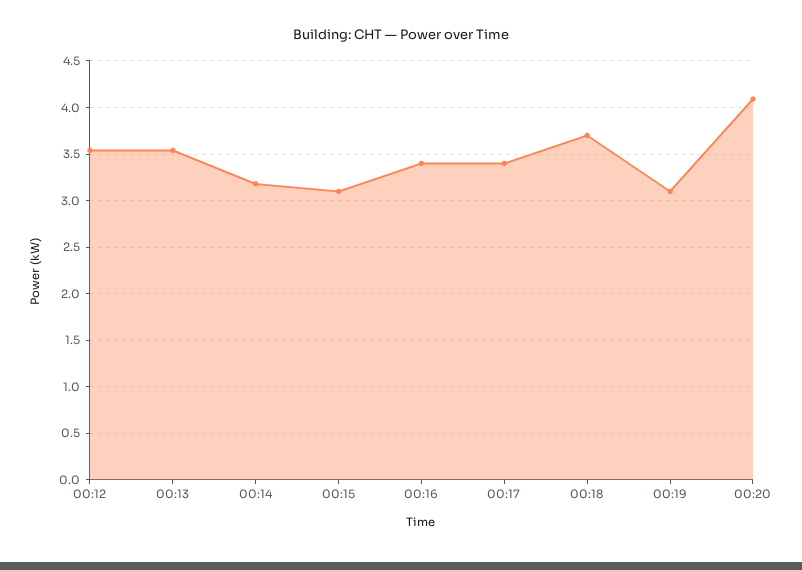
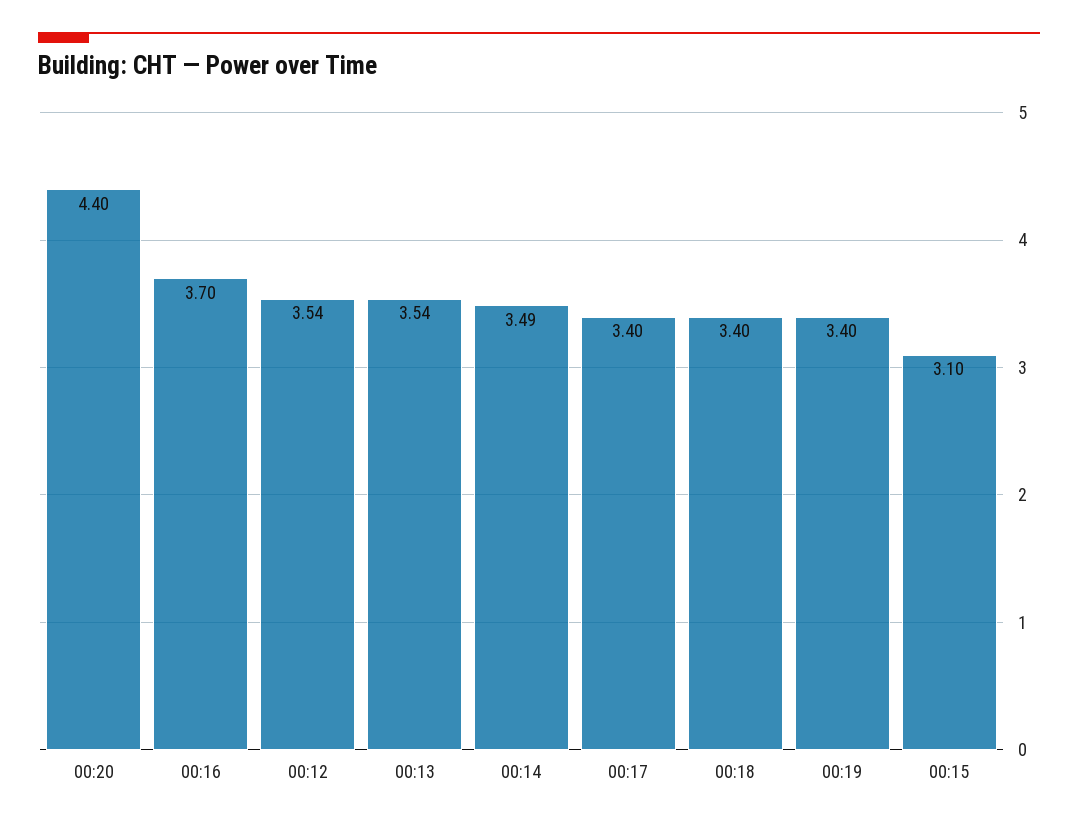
  {
    "00:12": 3.54,
    "00:13": 3.54,
-   "00:14": 3.2,
+   "00:14": 3.49,
    "00:15": 3.1,
-   "00:16": 3.4,
+   "00:16": 3.7,
    "00:17": 3.4,
-   "00:18": 3.7,
+   "00:18": 3.4,
-   "00:19": 3.1,
+   "00:19": 3.4,
-   "00:20": 4.1
+   "00:20": 4.4
  }

